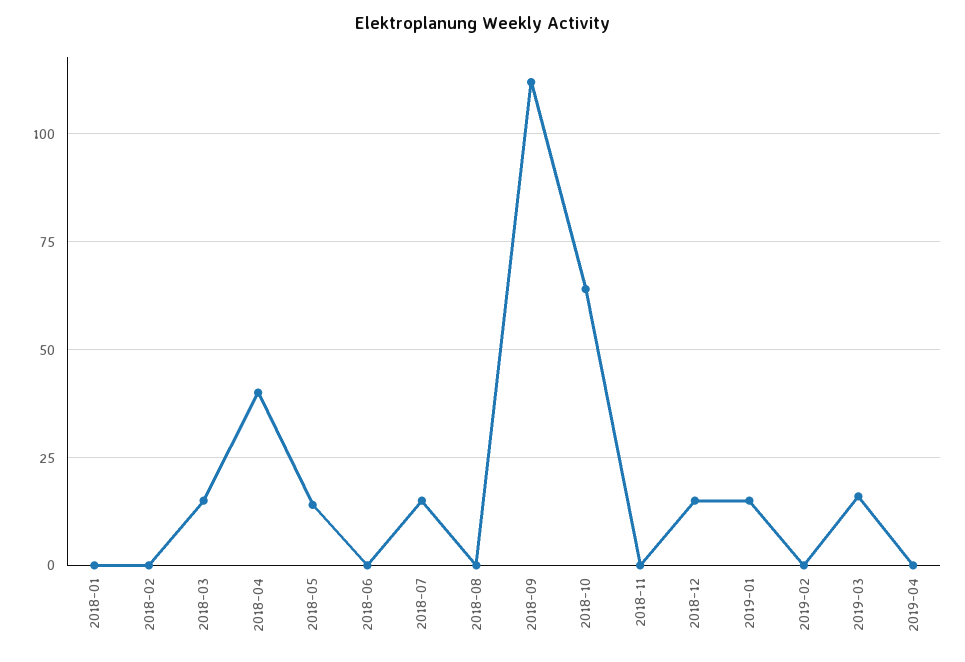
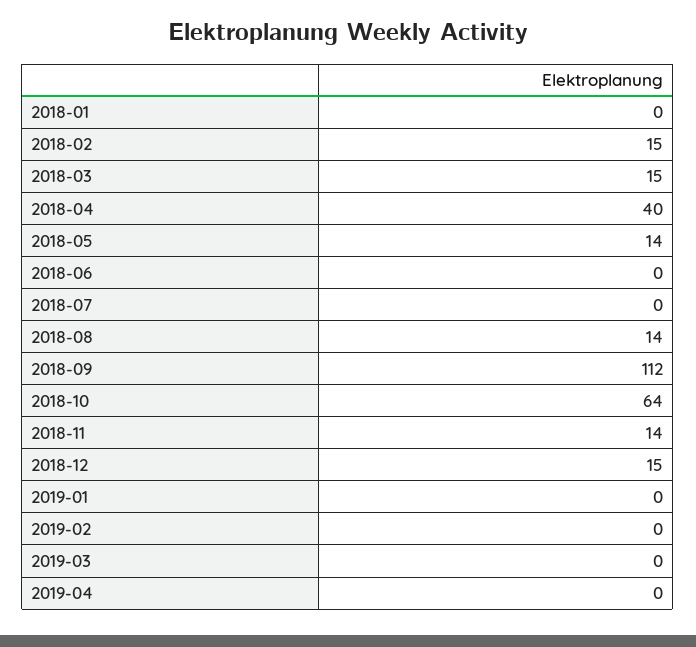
  {
    "2018-01": 0,
-   "2018-02": 0,
+   "2018-02": 15,
    "2018-03": 15,
    "2018-04": 40,
    "2018-05": 14,
    "2018-06": 0,
-   "2018-07": 15,
+   "2018-07": 0,
-   "2018-08": 0,
+   "2018-08": 14,
    "2018-09": 112,
    "2018-10": 64,
-   "2018-11": 0,
+   "2018-11": 14,
    "2018-12": 15,
-   "2019-01": 15,
+   "2019-01": 0,
    "2019-02": 0,
-   "2019-03": 15,
+   "2019-03": 0,
    "2019-04": 0
  }

